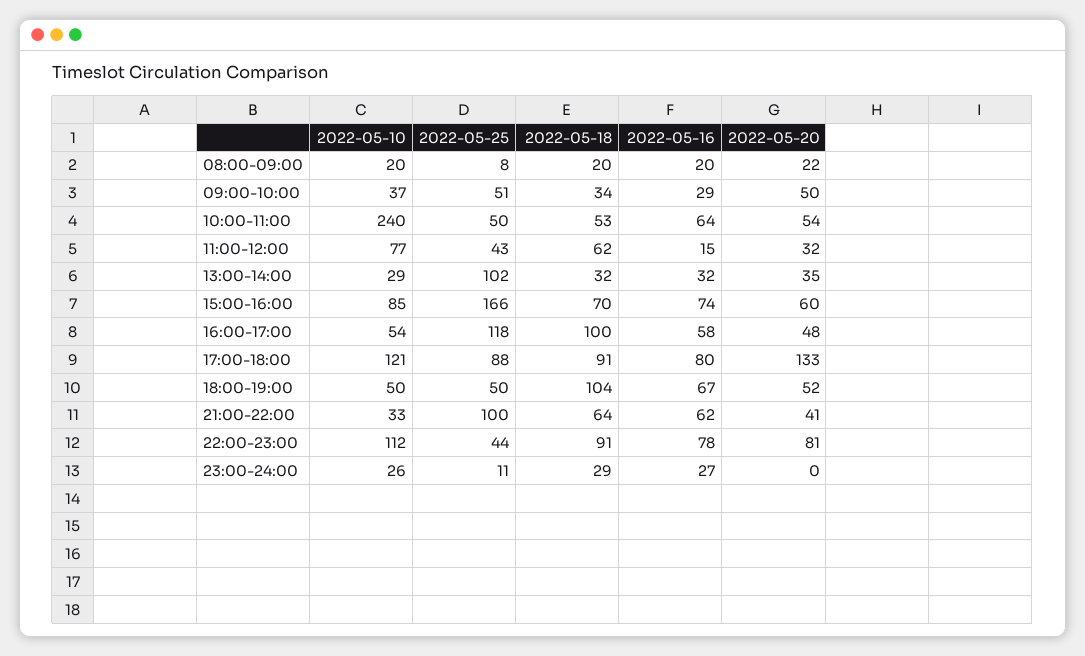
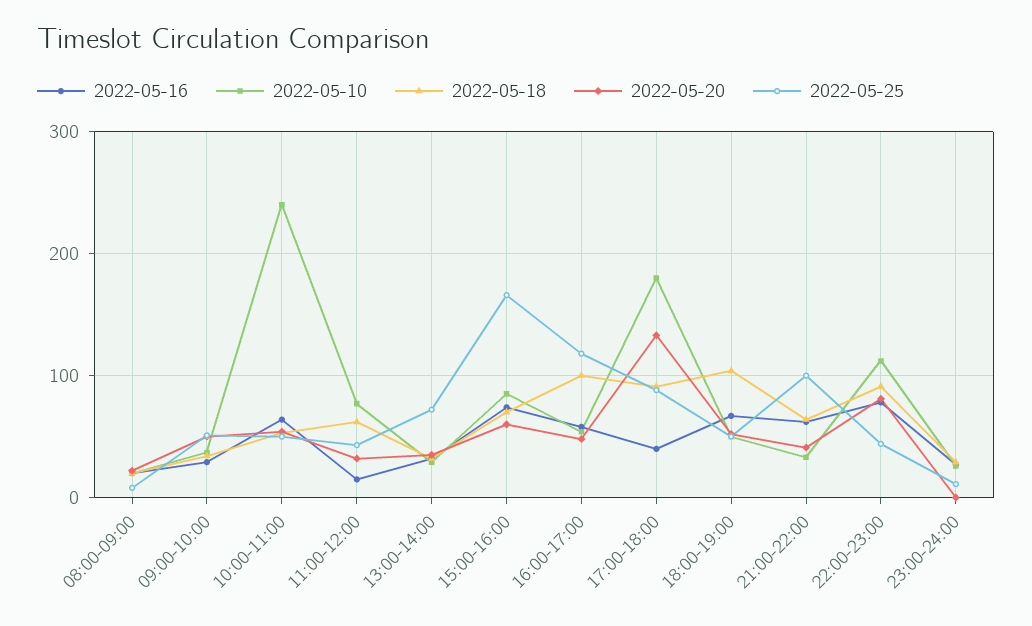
  {
    "2022-05-10": {
      "08:00-09:00": 20,
      "09:00-10:00": 37,
      "10:00-11:00": 240,
      "11:00-12:00": 77,
      "13:00-14:00": 29,
      "15:00-16:00": 85,
      "16:00-17:00": 54,
-     "17:00-18:00": 121,
+     "17:00-18:00": 180,
      "18:00-19:00": 50,
      "21:00-22:00": 33,
      "22:00-23:00": 112,
      "23:00-24:00": 26
    },
    "2022-05-25": {
      "08:00-09:00": 8,
      "09:00-10:00": 51,
      "10:00-11:00": 50,
      "11:00-12:00": 43,
-     "13:00-14:00": 102,
+     "13:00-14:00": 70,
      "15:00-16:00": 166,
      "16:00-17:00": 118,
      "17:00-18:00": 88,
      "18:00-19:00": 50,
      "21:00-22:00": 100,
      "22:00-23:00": 44,
      "23:00-24:00": 11
    },
    "2022-05-18": {
      "08:00-09:00": 20,
      "09:00-10:00": 34,
      "10:00-11:00": 53,
      "11:00-12:00": 62,
      "13:00-14:00": 32,
      "15:00-16:00": 70,
      "16:00-17:00": 100,
      "17:00-18:00": 91,
      "18:00-19:00": 104,
      "21:00-22:00": 64,
      "22:00-23:00": 91,
      "23:00-24:00": 29
    },
    "2022-05-16": {
      "08:00-09:00": 20,
      "09:00-10:00": 29,
      "10:00-11:00": 64,
      "11:00-12:00": 15,
      "13:00-14:00": 32,
      "15:00-16:00": 74,
      "16:00-17:00": 58,
-     "17:00-18:00": 80,
+     "17:00-18:00": 40,
      "18:00-19:00": 67,
      "21:00-22:00": 62,
      "22:00-23:00": 78,
      "23:00-24:00": 27
    },
    "2022-05-20": {
      "08:00-09:00": 22,
      "09:00-10:00": 50,
      "10:00-11:00": 54,
      "11:00-12:00": 32,
      "13:00-14:00": 35,
      "15:00-16:00": 60,
      "16:00-17:00": 48,
      "17:00-18:00": 133,
      "18:00-19:00": 52,
      "21:00-22:00": 41,
      "22:00-23:00": 81,
      "23:00-24:00": 0
    }
  }

